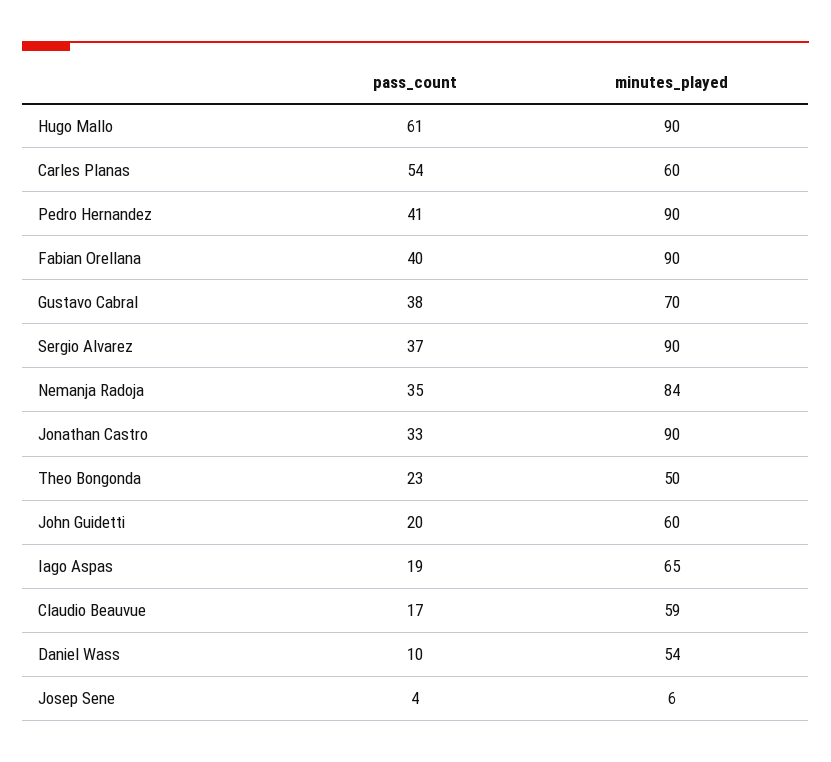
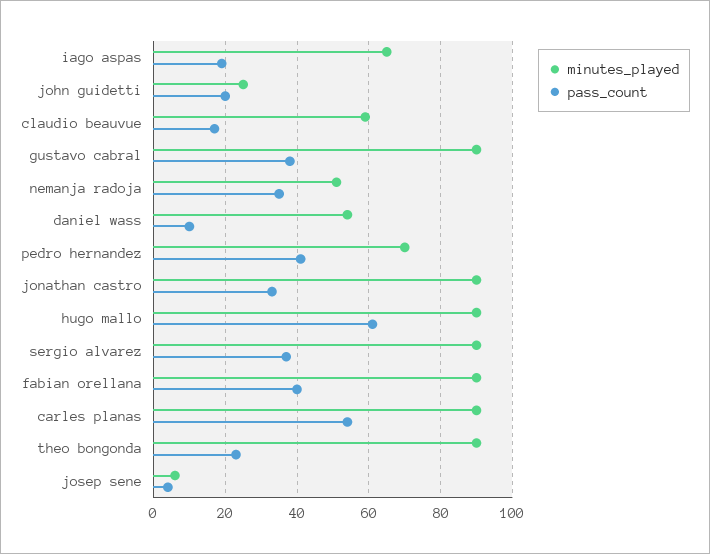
  {
    "pass_count": {
      "Hugo Mallo": 61,
      "Carles Planas": 54,
      "Pedro Hernandez": 41,
      "Fabian Orellana": 40,
      "Gustavo Cabral": 38,
      "Sergio Alvarez": 37,
      "Nemanja Radoja": 35,
      "Jonathan Castro": 33,
      "Theo Bongonda": 23,
      "John Guidetti": 20,
      "Iago Aspas": 19,
      "Claudio Beauvue": 17,
      "Daniel Wass": 10,
      "Josep Sene": 4
    },
    "minutes_played": {
      "Hugo Mallo": 90,
-     "Carles Planas": 60,
+     "Carles Planas": 90,
-     "Pedro Hernandez": 90,
+     "Pedro Hernandez": 70,
      "Fabian Orellana": 90,
-     "Gustavo Cabral": 70,
+     "Gustavo Cabral": 90,
      "Sergio Alvarez": 90,
-     "Nemanja Radoja": 84,
+     "Nemanja Radoja": 50,
      "Jonathan Castro": 90,
-     "Theo Bongonda": 50,
+     "Theo Bongonda": 90,
-     "John Guidetti": 60,
+     "John Guidetti": 25,
      "Iago Aspas": 65,
      "Claudio Beauvue": 59,
      "Daniel Wass": 54,
      "Josep Sene": 6
    }
  }

